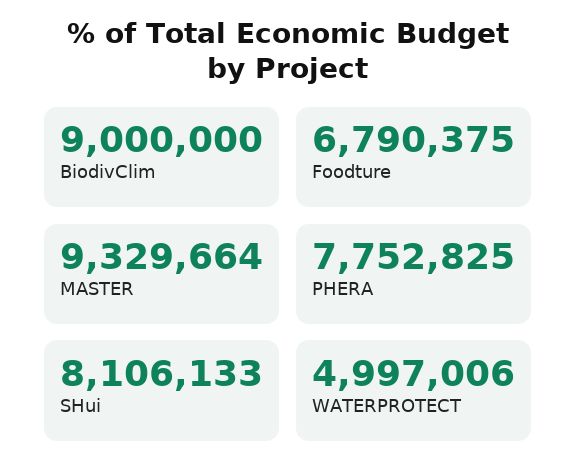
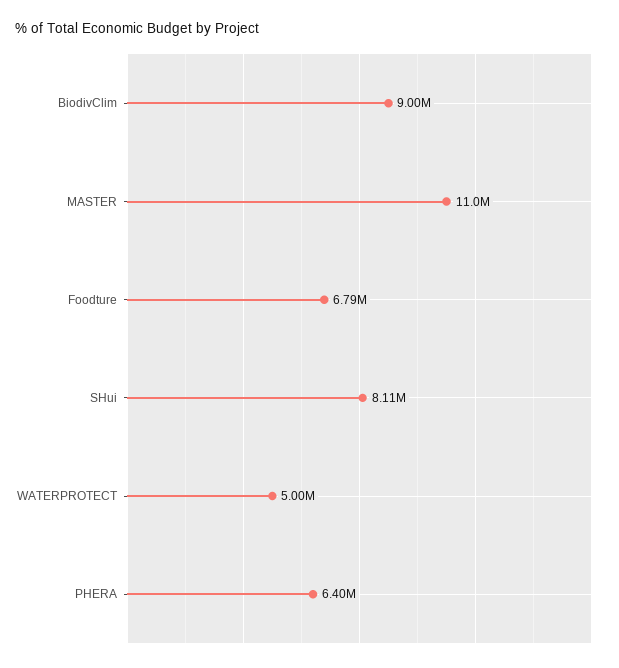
  {
    "BiodivClim": 9000000,
    "Foodture": 6790375,
-   "MASTER": 9329664,
+   "MASTER": 11000000,
-   "PHERA": 7752825,
+   "PHERA": 6400000,
    "SHui": 8106133,
    "WATERPROTECT": 4997006
  }

